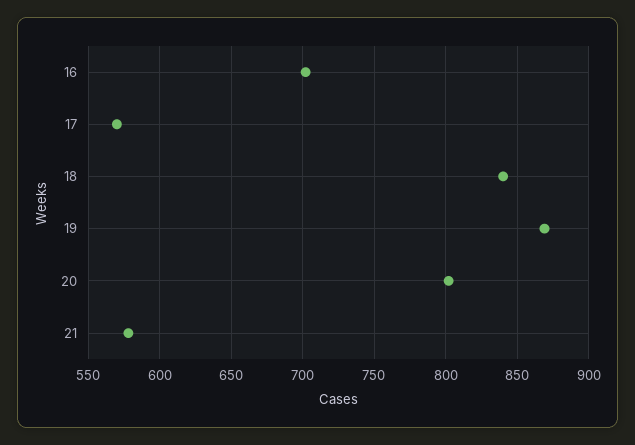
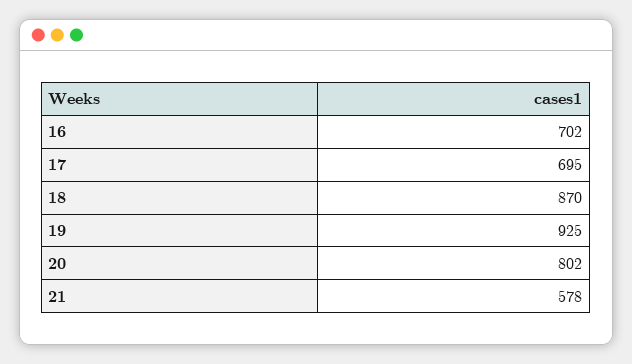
  {
    "16": 702,
-   "17": 570,
+   "17": 695,
-   "18": 840,
+   "18": 870,
-   "19": 870,
+   "19": 925,
    "20": 802,
    "21": 578
  }

